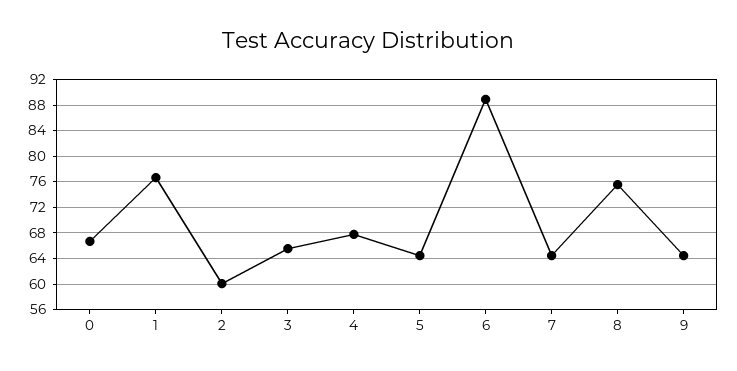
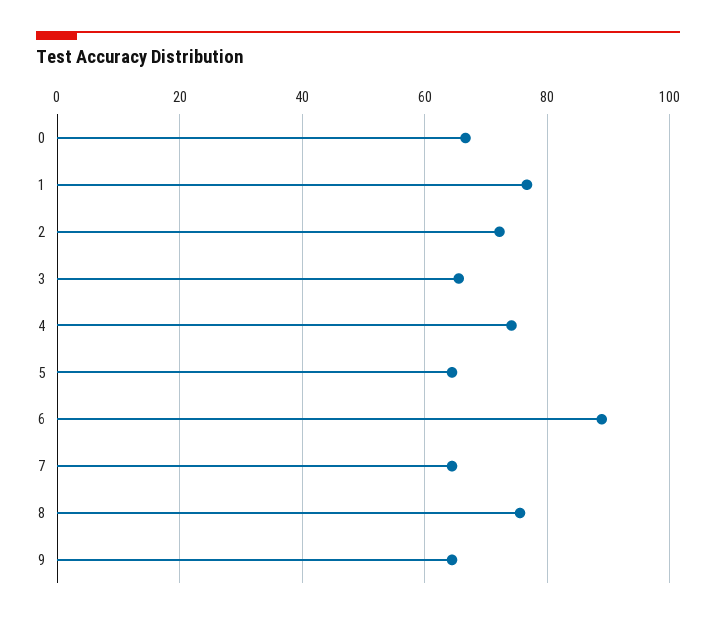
  {
    "0": 67,
    "1": 77,
-   "2": 60,
+   "2": 72,
    "3": 66,
-   "4": 68,
+   "4": 74,
    "5": 64,
    "6": 89,
    "7": 64,
    "8": 76,
    "9": 64
  }

